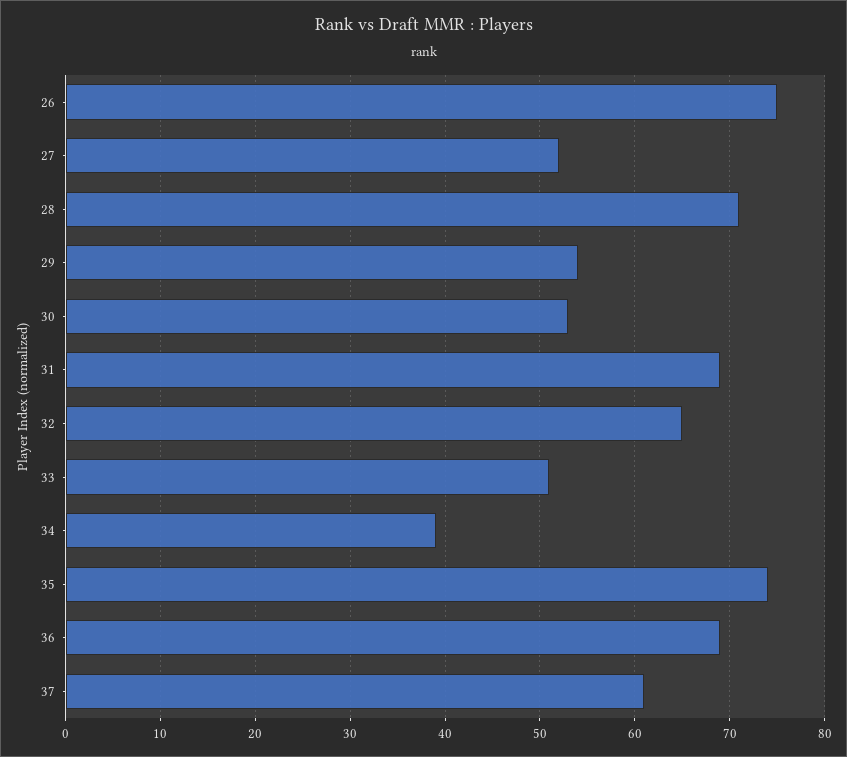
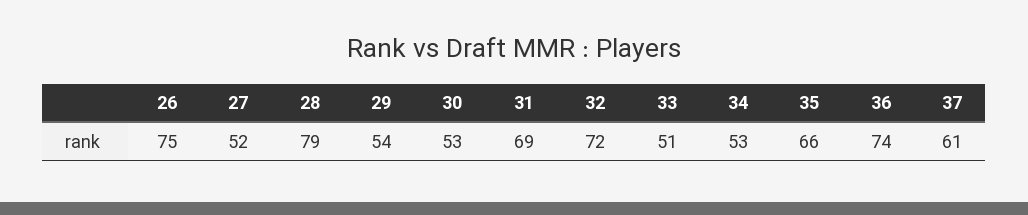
  {
    "26": 75,
    "27": 52,
-   "28": 71,
+   "28": 79,
    "29": 54,
    "30": 53,
    "31": 69,
-   "32": 65,
+   "32": 72,
    "33": 51,
-   "34": 39,
+   "34": 53,
-   "35": 74,
+   "35": 66,
-   "36": 69,
+   "36": 74,
    "37": 61
  }

